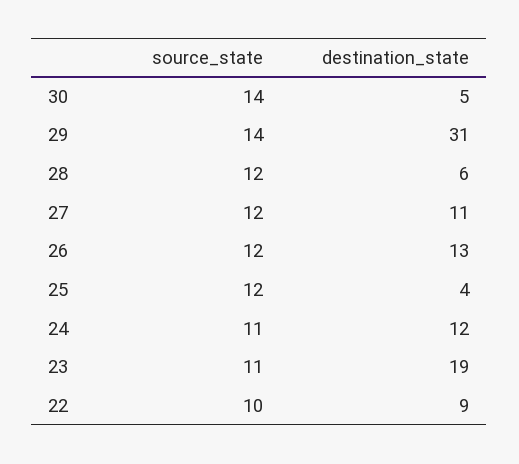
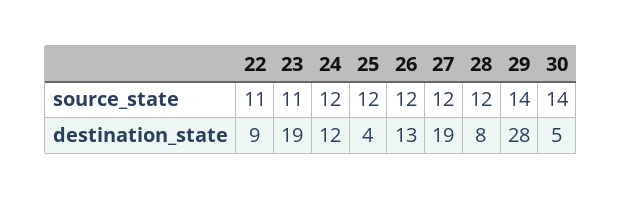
  {
    "source_state": {
      "30": 14,
      "29": 14,
      "28": 12,
      "27": 12,
      "26": 12,
      "25": 12,
-     "24": 11,
+     "24": 12,
      "23": 11,
-     "22": 10
+     "22": 11
    },
    "destination_state": {
      "30": 5,
-     "29": 31,
+     "29": 28,
-     "28": 6,
+     "28": 8,
-     "27": 11,
+     "27": 19,
      "26": 13,
      "25": 4,
      "24": 12,
      "23": 19,
      "22": 9
    }
  }

